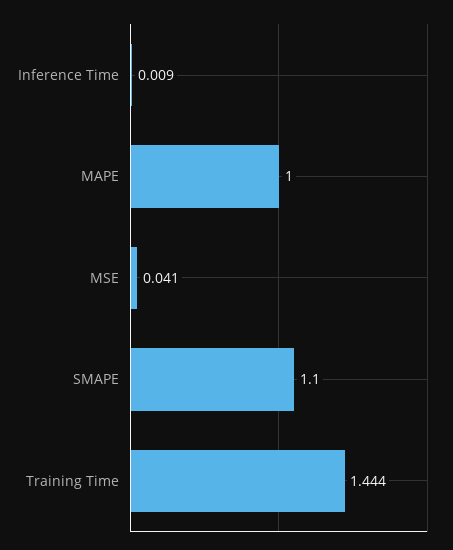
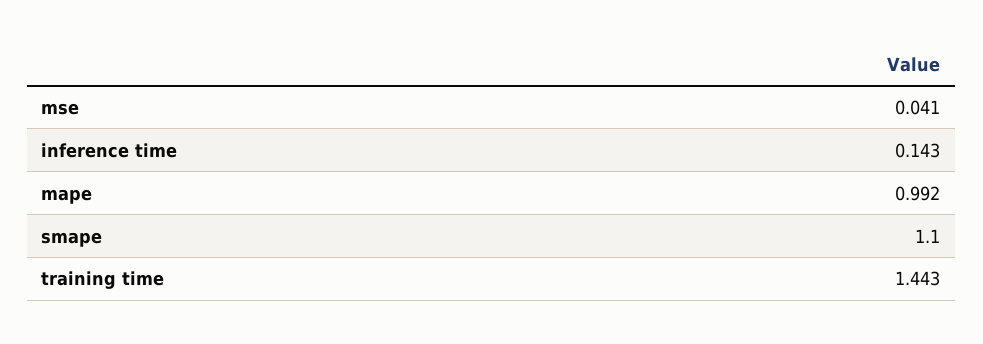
  {
-   "Inference Time": 0.009,
+   "Inference Time": 0.143,
-   "MAPE": 1,
+   "MAPE": 0.992,
    "MSE": 0.041,
    "SMAPE": 1.1,
-   "Training Time": 1.444
+   "Training Time": 1.443
  }

